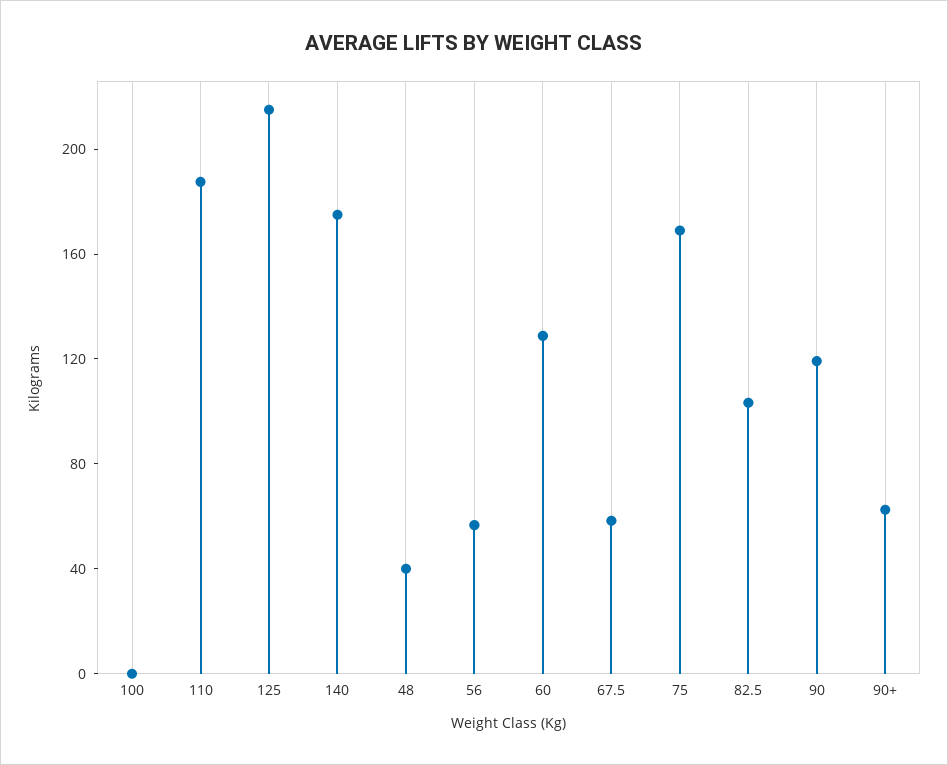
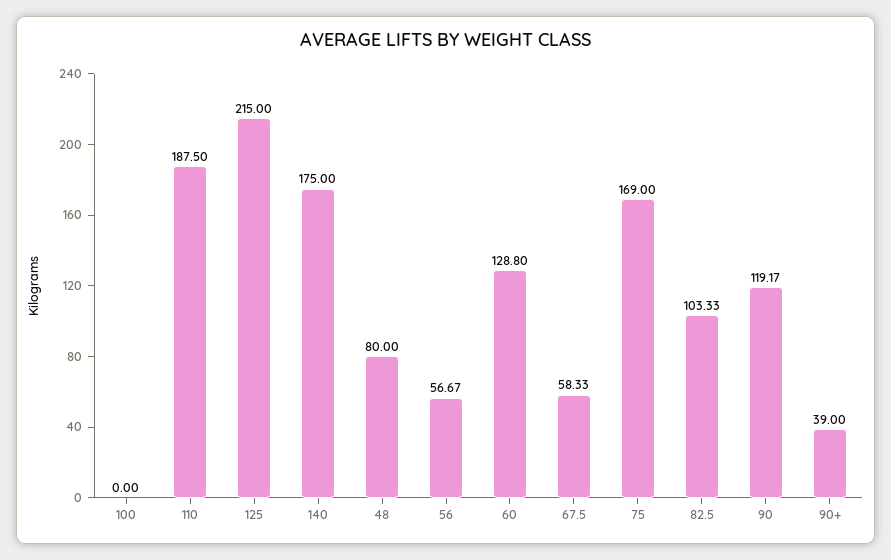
  {
    "100": 0,
    "110": 187.5,
    "125": 215,
    "140": 175,
-   "48": 40,
+   "48": 80,
    "56": 56.67,
    "60": 128.8,
    "67.5": 58.33,
    "75": 169,
    "82.5": 103.33,
    "90": 119.17,
-   "90+": 60
+   "90+": 39
  }

